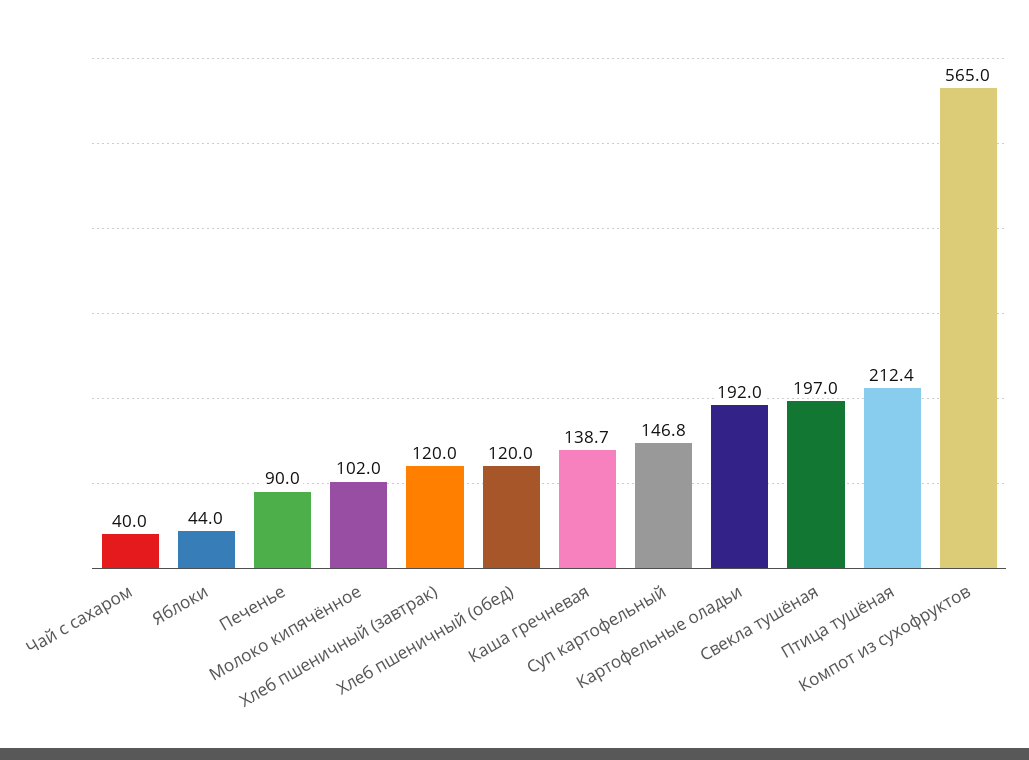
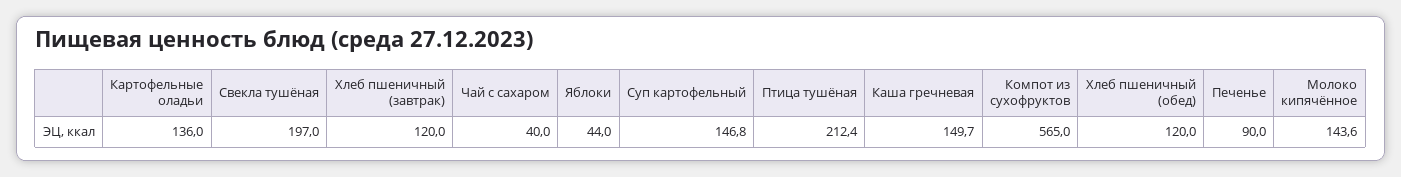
  {
    "Чай с сахаром": 40,
    "Яблоки": 44,
    "Печенье": 90,
-   "Молоко кипячённое": 102,
+   "Молоко кипячённое": 143.6,
    "Хлеб пшеничный (завтрак)": 120,
    "Хлеб пшеничный (обед)": 120,
-   "Каша гречневая": 138.7,
+   "Каша гречневая": 149.7,
    "Суп картофельный": 146.8,
-   "Картофельные оладьи": 192,
+   "Картофельные оладьи": 136,
    "Свекла тушёная": 197,
    "Птица тушёная": 212.4,
    "Компот из сухофруктов": 565
  }

